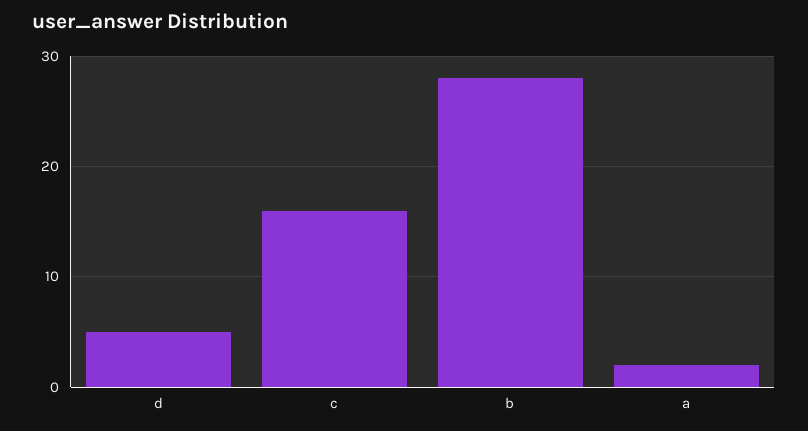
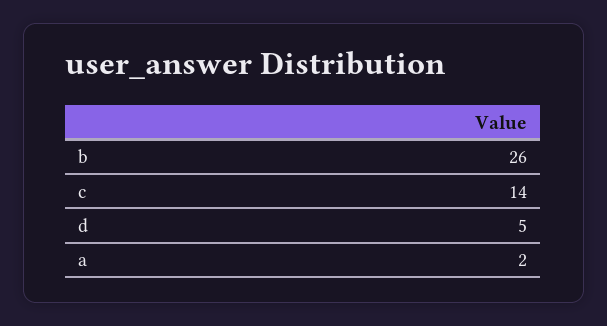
  {
    "d": 5,
-   "c": 16,
+   "c": 14,
-   "b": 28,
+   "b": 26,
    "a": 2
  }

